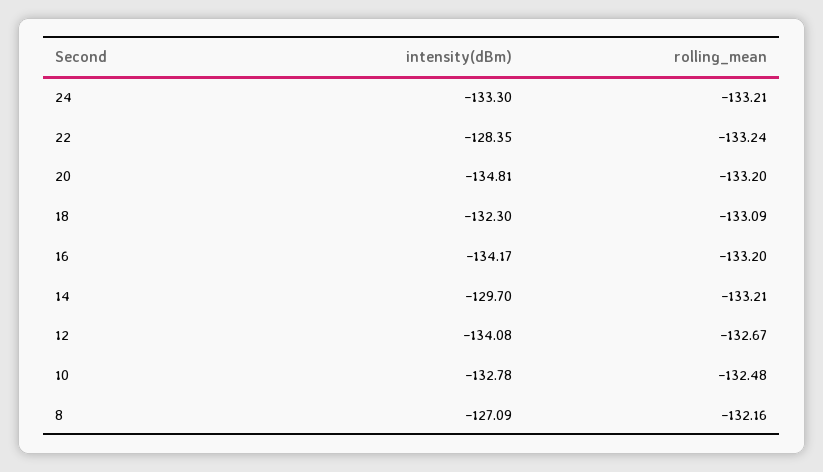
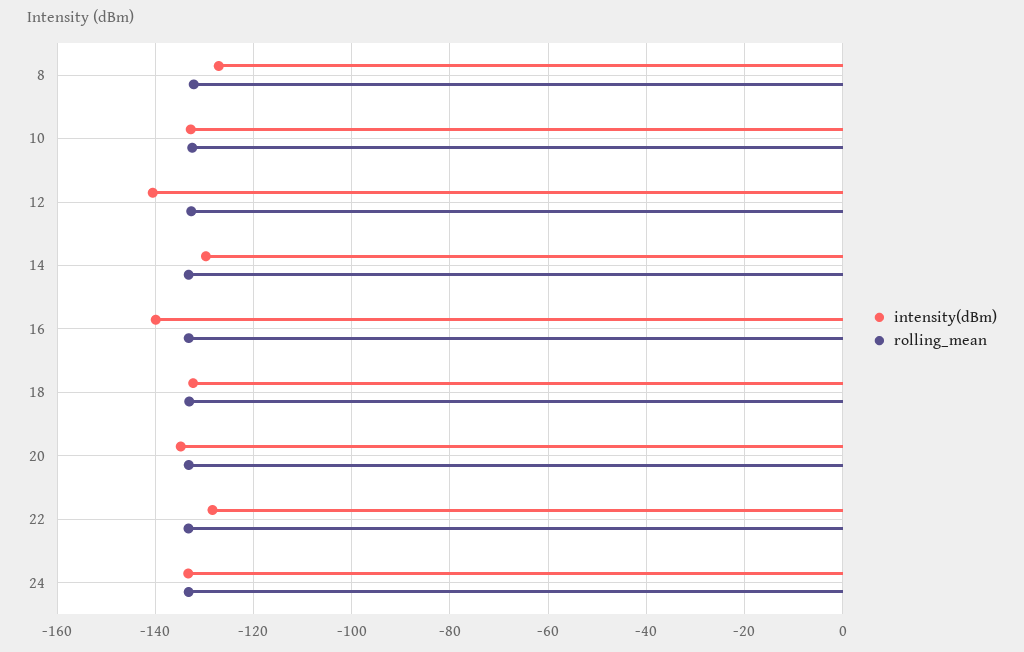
  {
    "intensity(dBm)": {
      "24": -133.3,
      "22": -128.35,
      "20": -134.81,
      "18": -132.3,
-     "16": -134.17,
+     "16": -140,
      "14": -129.7,
-     "12": -134.08,
+     "12": -140,
      "10": -132.78,
      "8": -127.09
    },
    "rolling_mean": {
      "24": -133.21,
      "22": -133.24,
      "20": -133.2,
      "18": -133.09,
      "16": -133.2,
      "14": -133.21,
      "12": -132.67,
      "10": -132.48,
      "8": -132.16
    }
  }

